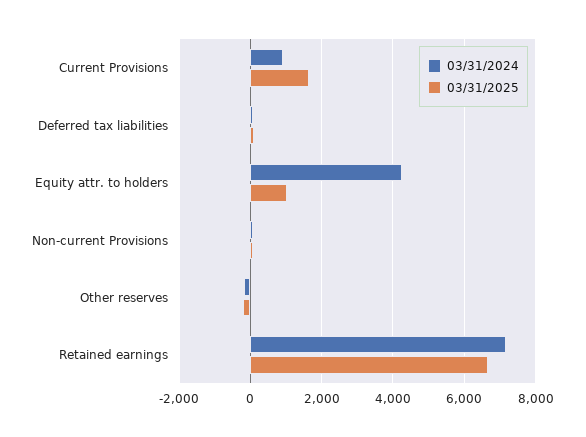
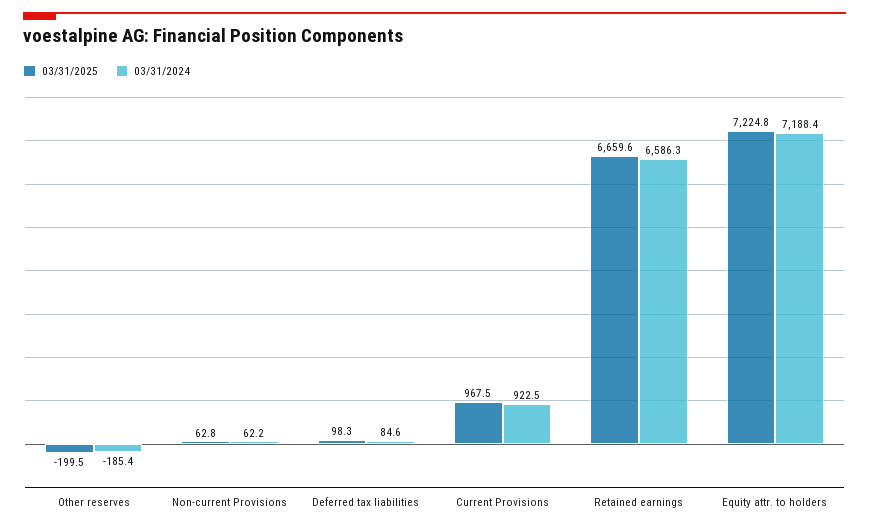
  {
    "03/31/2024": {
      "Current Provisions": 922.5,
      "Deferred tax liabilities": 84.6,
-     "Equity attr. to holders": 4200,
+     "Equity attr. to holders": 7188.4,
      "Non-current Provisions": 62.2,
      "Other reserves": -185.4,
-     "Retained earnings": 7200
+     "Retained earnings": 6586.3
    },
    "03/31/2025": {
-     "Current Provisions": 1600,
+     "Current Provisions": 967.5,
      "Deferred tax liabilities": 98.3,
-     "Equity attr. to holders": 1000,
+     "Equity attr. to holders": 7224.8,
      "Non-current Provisions": 62.8,
      "Other reserves": -199.5,
      "Retained earnings": 6659.6
    }
  }

